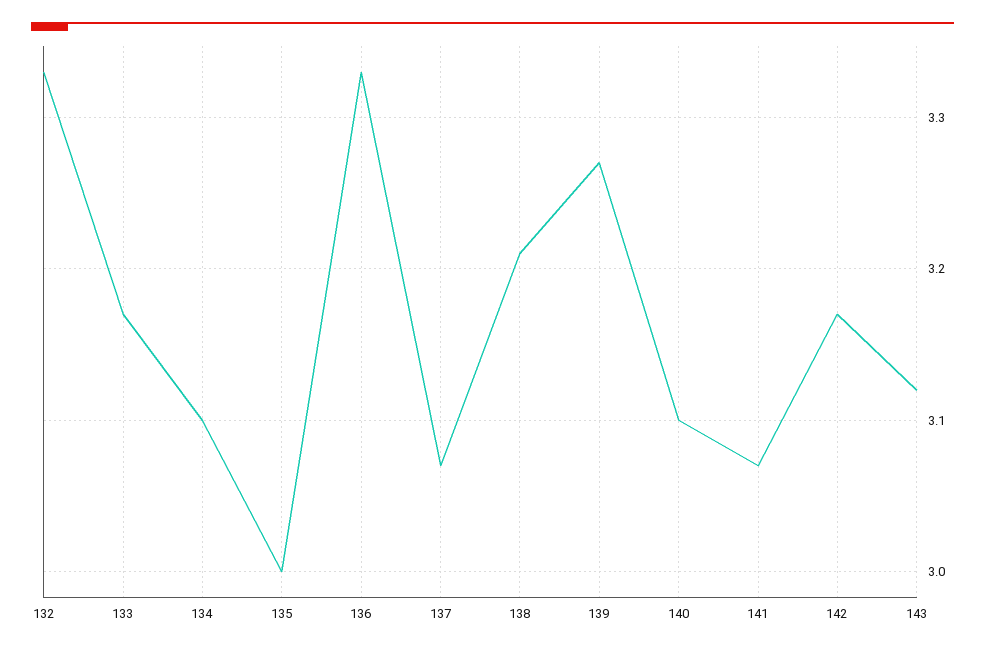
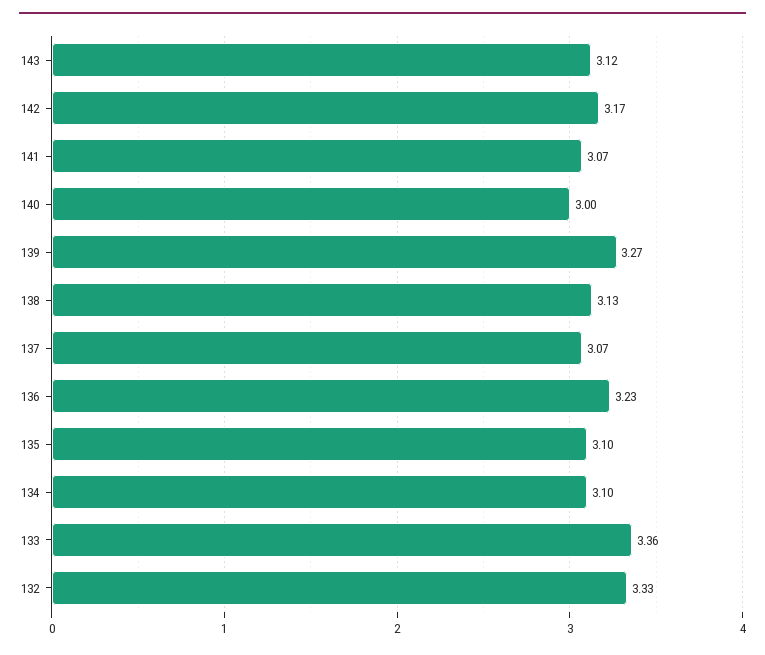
  {
    "132": 3.33,
-   "133": 3.17,
+   "133": 3.36,
    "134": 3.1,
-   "135": 3,
+   "135": 3.1,
-   "136": 3.33,
+   "136": 3.23,
    "137": 3.07,
-   "138": 3.21,
+   "138": 3.13,
    "139": 3.27,
-   "140": 3.1,
+   "140": 3,
    "141": 3.07,
    "142": 3.17,
    "143": 3.12
  }

